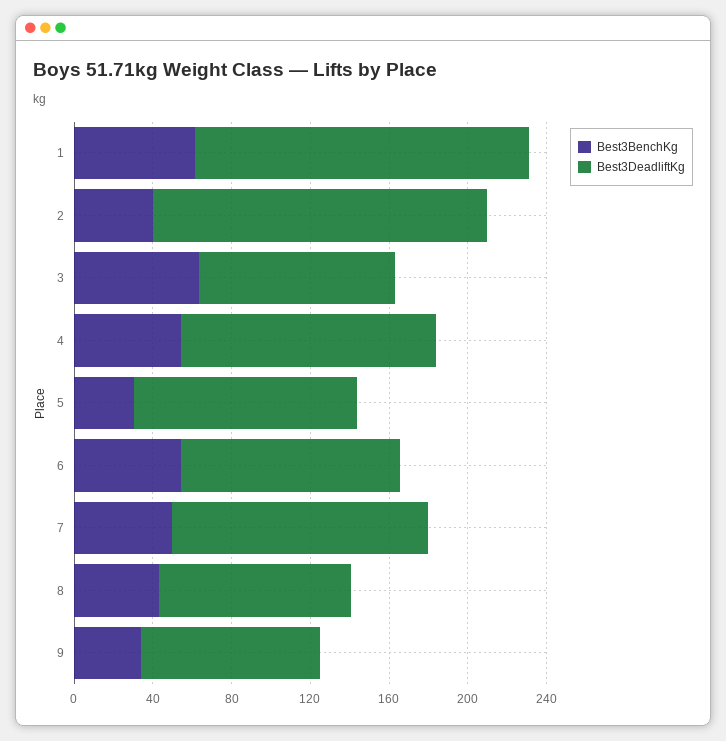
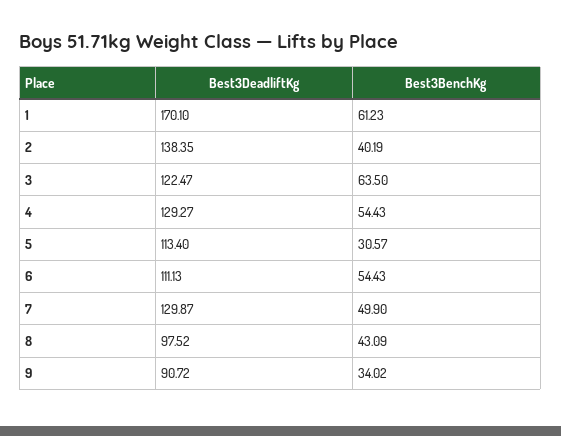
  {
    "Best3BenchKg": {
      "1": 61.23,
      "2": 40.19,
      "3": 63.5,
      "4": 54.43,
      "5": 30.57,
      "6": 54.43,
      "7": 49.9,
      "8": 43.09,
      "9": 34.02
    },
    "Best3DeadliftKg": {
      "1": 170.1,
-     "2": 170,
+     "2": 138.35,
-     "3": 100,
+     "3": 122.47,
      "4": 129.27,
      "5": 113.4,
      "6": 111.13,
      "7": 129.87,
      "8": 97.52,
      "9": 90.72
    }
  }

